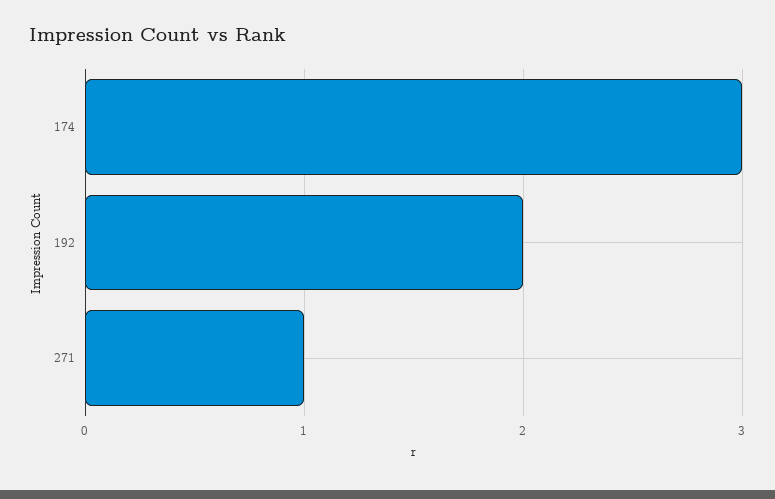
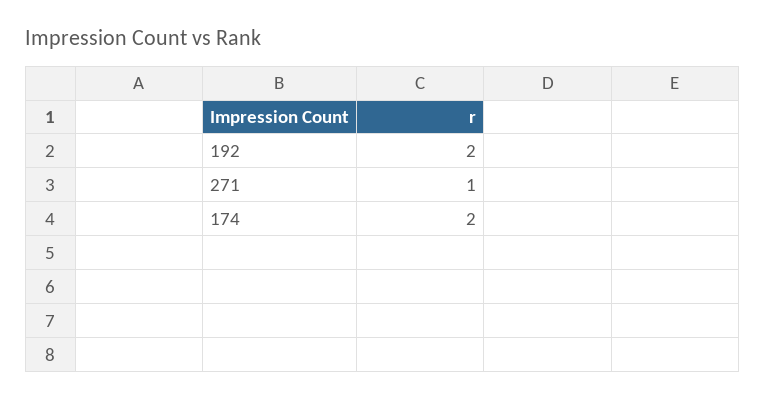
  {
-   "174": 3,
+   "174": 2,
    "192": 2,
    "271": 1
  }

